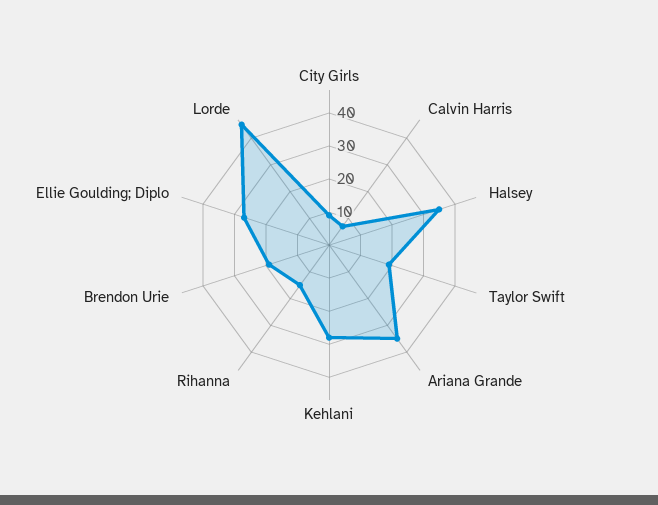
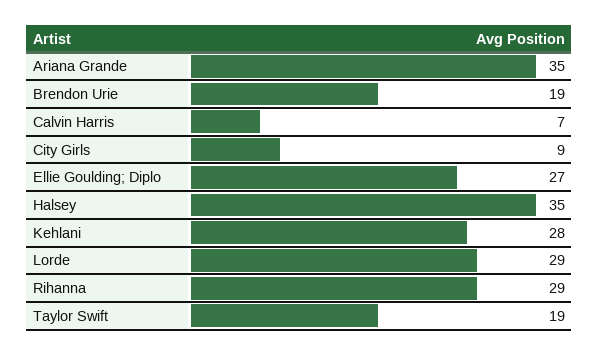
  {
    "City Girls": 9,
    "Calvin Harris": 7,
    "Halsey": 35,
    "Taylor Swift": 19,
    "Ariana Grande": 35,
    "Kehlani": 28,
-   "Rihanna": 15,
+   "Rihanna": 29,
    "Brendon Urie": 19,
    "Ellie Goulding; Diplo": 27,
-   "Lorde": 45
+   "Lorde": 29
  }

